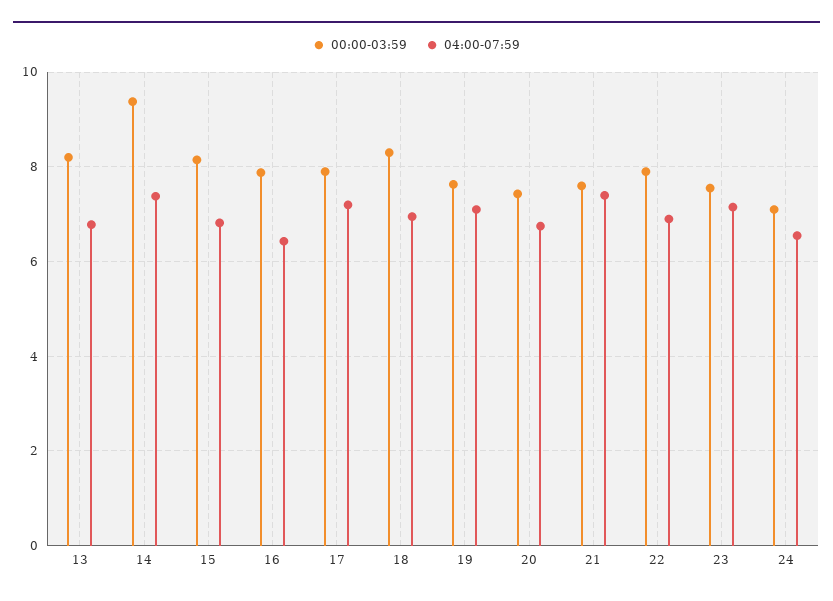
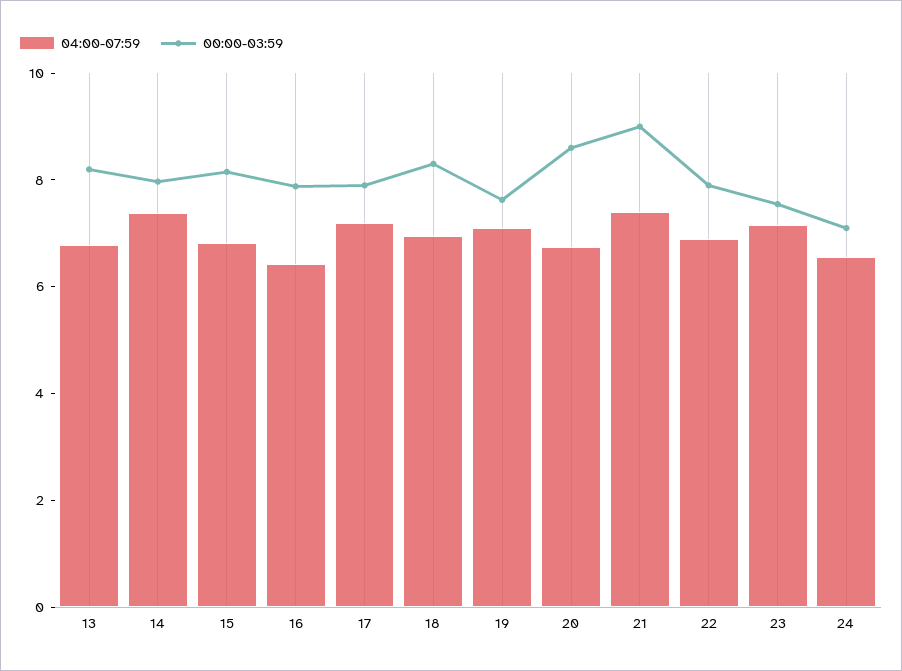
  {
    "00:00-03:59": {
      "13": 8.2,
-     "14": 9.4,
+     "14": 8,
      "15": 8.2,
      "16": 7.8,
      "17": 8,
      "18": 8.4,
      "19": 7.6,
-     "20": 7.4,
+     "20": 8.5,
-     "21": 7.6,
+     "21": 9,
      "22": 8,
      "23": 7.6,
      "24": 7.2
    },
    "04:00-07:59": {
      "13": 6.8,
      "14": 7.4,
      "15": 6.8,
      "16": 6.4,
      "17": 7.2,
      "18": 7,
      "19": 7.2,
      "20": 6.8,
      "21": 7.4,
      "22": 7,
      "23": 7.2,
      "24": 6.6
    }
  }

